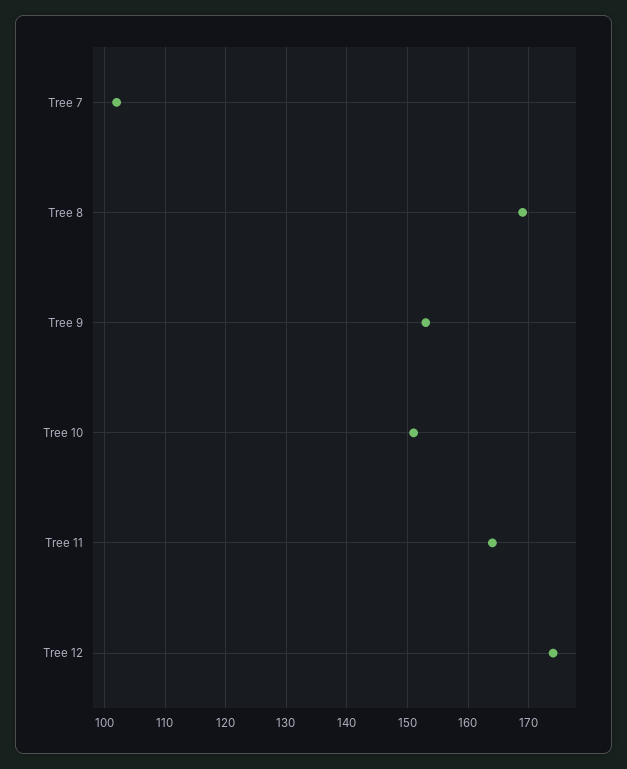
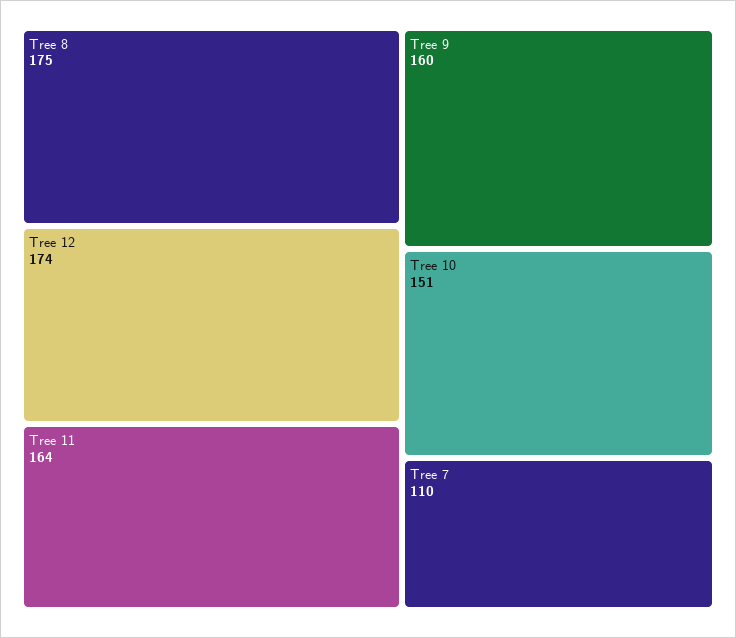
  {
-   "Tree 7": 102,
+   "Tree 7": 110,
-   "Tree 8": 169,
+   "Tree 8": 175,
-   "Tree 9": 153,
+   "Tree 9": 160,
    "Tree 10": 151,
    "Tree 11": 164,
    "Tree 12": 174
  }

